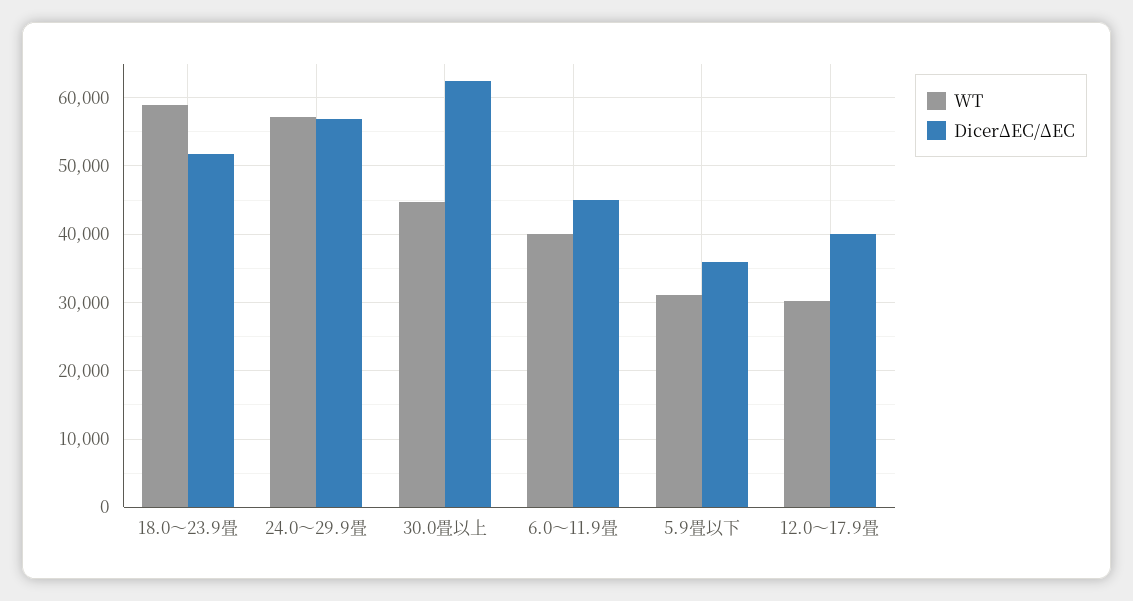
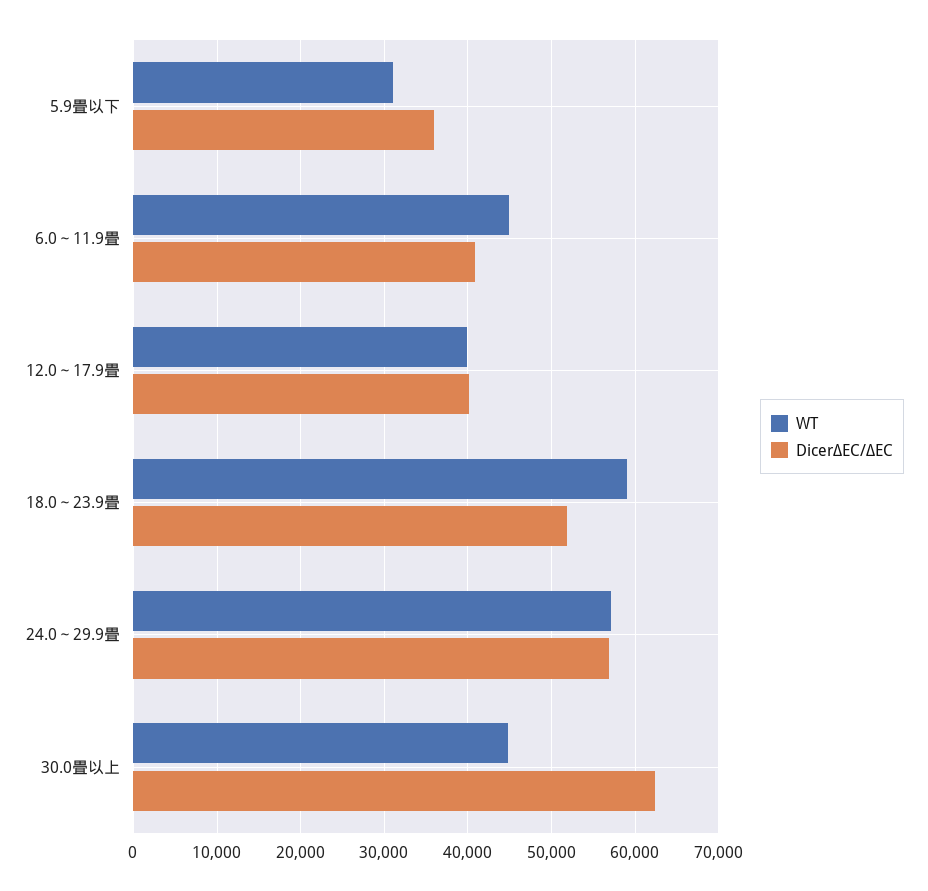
  {
    "WT": {
      "18.0～23.9畳": 59000,
      "24.0～29.9畳": 57000,
      "30.0畳以上": 45000,
-     "6.0～11.9畳": 40000,
+     "6.0～11.9畳": 45000,
      "5.9畳以下": 31000,
-     "12.0～17.9畳": 30000
+     "12.0～17.9畳": 40000
    },
    "DicerΔEC/ΔEC": {
      "18.0～23.9畳": 52000,
      "24.0～29.9畳": 57000,
      "30.0畳以上": 62000,
-     "6.0～11.9畳": 45000,
+     "6.0～11.9畳": 41000,
      "5.9畳以下": 36000,
      "12.0～17.9畳": 40000
    }
  }

